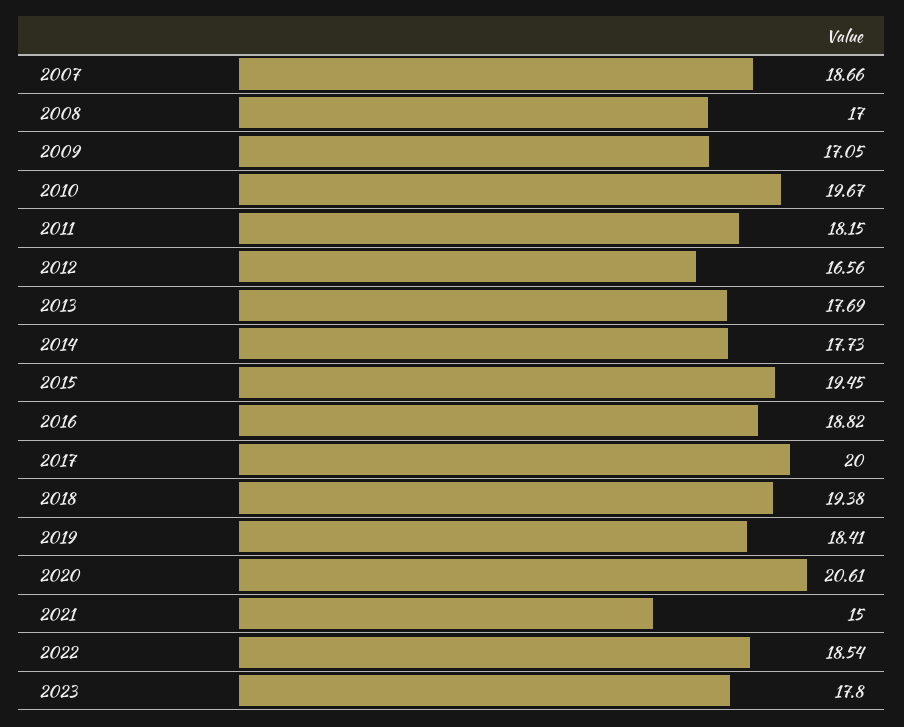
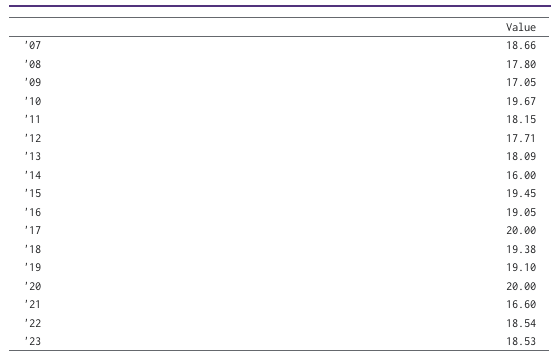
  {
    "2007": 18.66,
-   "2008": 17,
+   "2008": 17.8,
    "2009": 17.05,
    "2010": 19.67,
    "2011": 18.15,
-   "2012": 16.56,
+   "2012": 17.71,
-   "2013": 17.69,
+   "2013": 18.09,
-   "2014": 17.73,
+   "2014": 16,
    "2015": 19.45,
-   "2016": 18.82,
+   "2016": 19.05,
    "2017": 20,
    "2018": 19.38,
-   "2019": 18.41,
+   "2019": 19.1,
-   "2020": 20.61,
+   "2020": 20,
-   "2021": 15,
+   "2021": 16.6,
    "2022": 18.54,
-   "2023": 17.8
+   "2023": 18.53
  }

